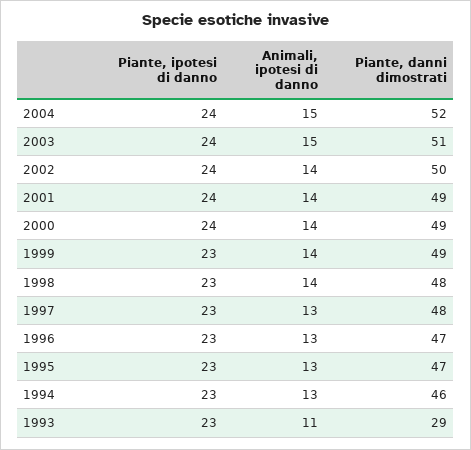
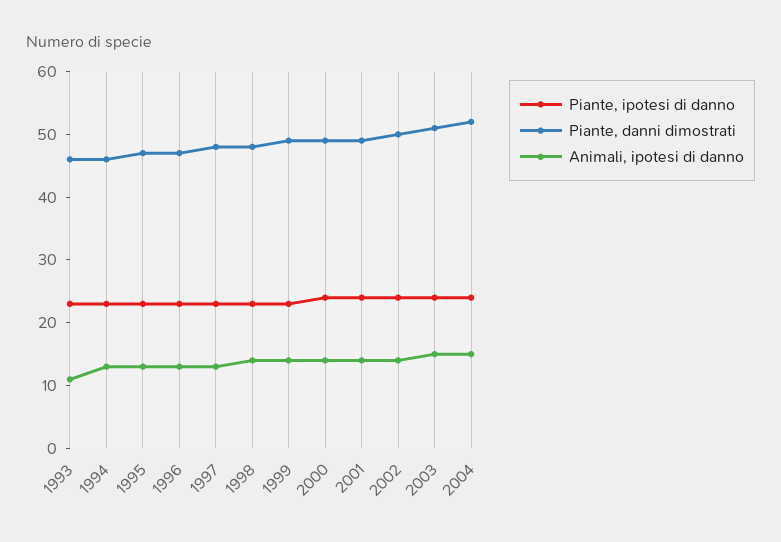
  {
    "Piante, ipotesi di danno": {
      "2004": 24,
      "2003": 24,
      "2002": 24,
      "2001": 24,
      "2000": 24,
      "1999": 23,
      "1998": 23,
      "1997": 23,
      "1996": 23,
      "1995": 23,
      "1994": 23,
      "1993": 23
    },
    "Animali, ipotesi di danno": {
      "2004": 15,
      "2003": 15,
      "2002": 14,
      "2001": 14,
      "2000": 14,
      "1999": 14,
      "1998": 14,
      "1997": 13,
      "1996": 13,
      "1995": 13,
      "1994": 13,
      "1993": 11
    },
    "Piante, danni dimostrati": {
      "2004": 52,
      "2003": 51,
      "2002": 50,
      "2001": 49,
      "2000": 49,
      "1999": 49,
      "1998": 48,
      "1997": 48,
      "1996": 47,
      "1995": 47,
      "1994": 46,
-     "1993": 29
+     "1993": 45
    }
  }

